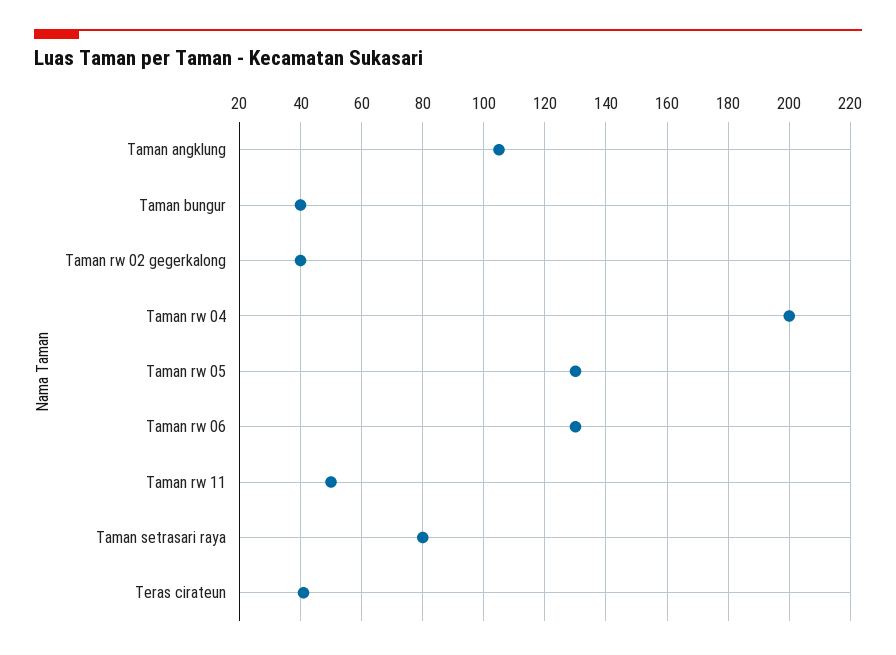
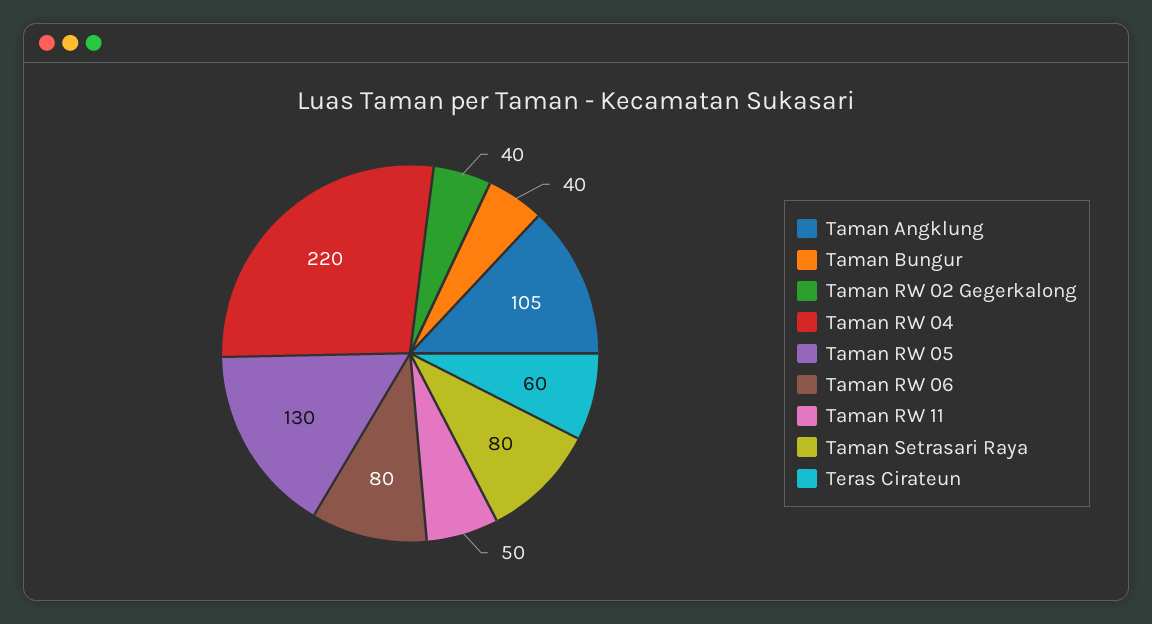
  {
    "Taman angklung": 105,
    "Taman bungur": 40,
    "Taman rw 02 gegerkalong": 40,
-   "Taman rw 04": 200,
+   "Taman rw 04": 220,
    "Taman rw 05": 130,
-   "Taman rw 06": 130,
+   "Taman rw 06": 80,
    "Taman rw 11": 50,
    "Taman setrasari raya": 80,
-   "Teras cirateun": 40
+   "Teras cirateun": 60
  }

